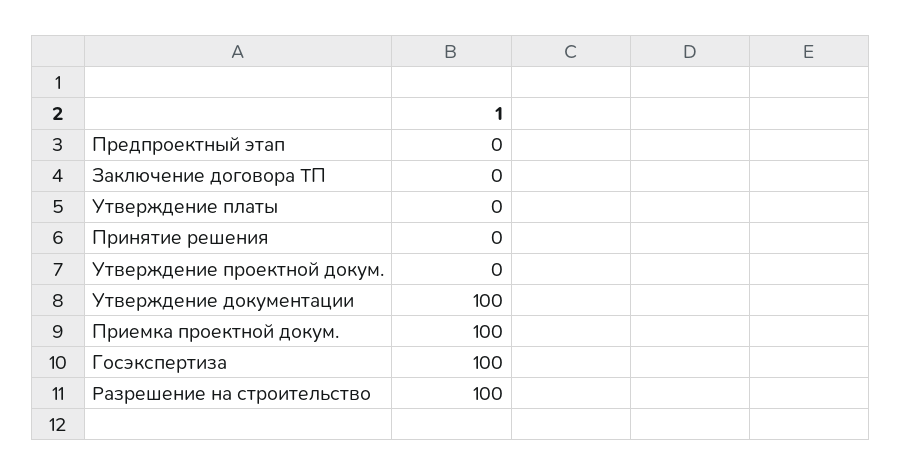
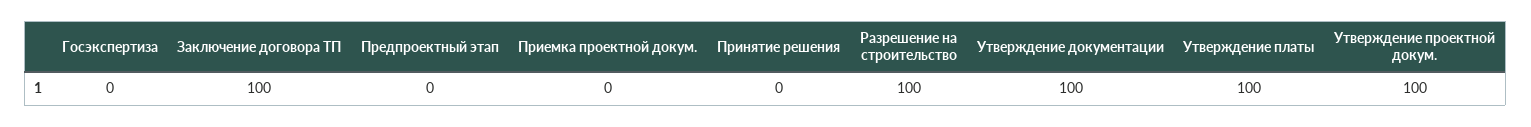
  {
    "Предпроектный этап": 0,
-   "Заключение договора ТП": 0,
+   "Заключение договора ТП": 100,
-   "Утверждение платы": 0,
+   "Утверждение платы": 100,
    "Принятие решения": 0,
-   "Утверждение проектной докум.": 0,
+   "Утверждение проектной докум.": 100,
    "Утверждение документации": 100,
-   "Приемка проектной докум.": 100,
+   "Приемка проектной докум.": 0,
-   "Госэкспертиза": 100,
+   "Госэкспертиза": 0,
    "Разрешение на строительство": 100
  }

